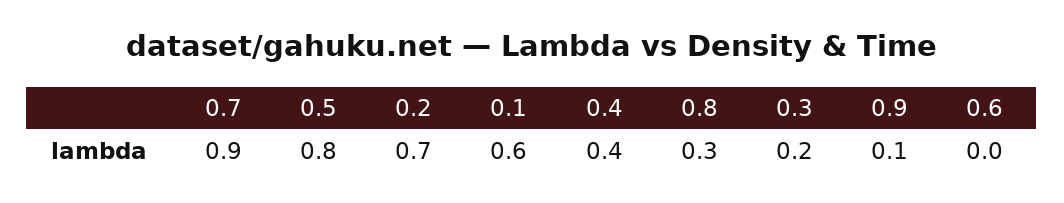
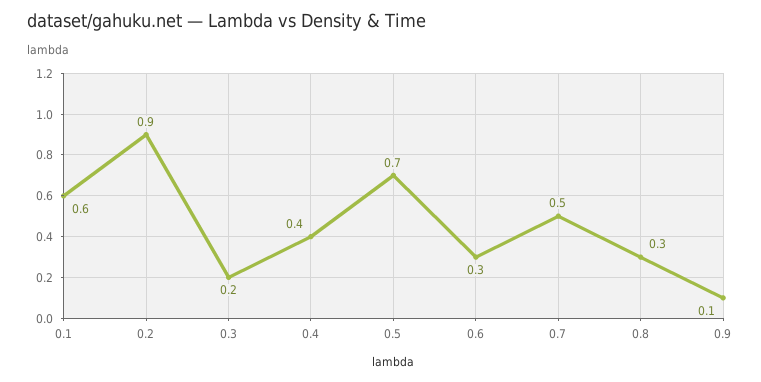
  {
-   "0.7": 0.9,
+   "0.7": 0.5,
-   "0.5": 0.8,
+   "0.5": 0.7,
-   "0.2": 0.7,
+   "0.2": 0.9,
    "0.1": 0.6,
    "0.4": 0.4,
    "0.8": 0.3,
    "0.3": 0.2,
    "0.9": 0.1,
-   "0.6": 0
+   "0.6": 0.3
  }

